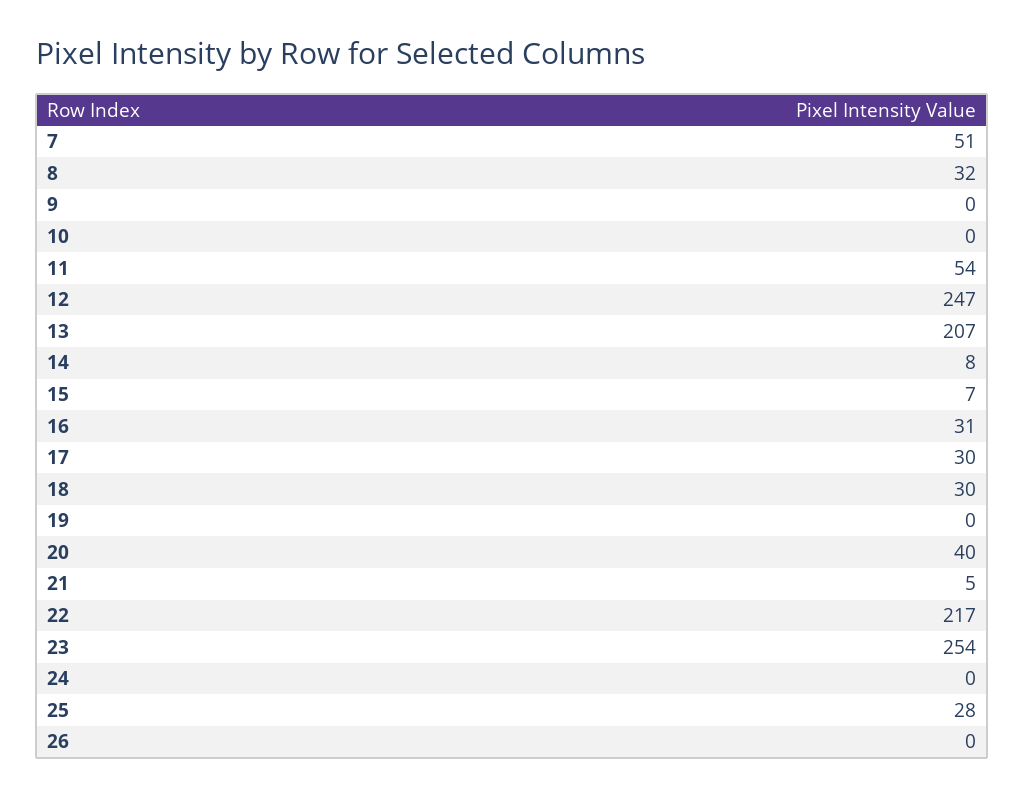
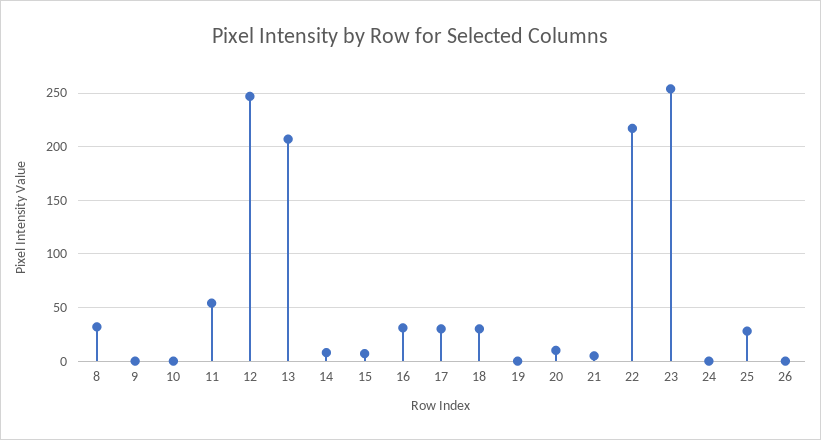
  {
-   "7": 51,
    "8": 32,
    "9": 0,
    "10": 0,
    "11": 54,
    "12": 247,
    "13": 207,
    "14": 8,
    "15": 7,
    "16": 31,
    "17": 30,
    "18": 30,
    "19": 0,
-   "20": 40,
+   "20": 10,
    "21": 5,
    "22": 217,
    "23": 254,
    "24": 0,
    "25": 28,
    "26": 0
  }

